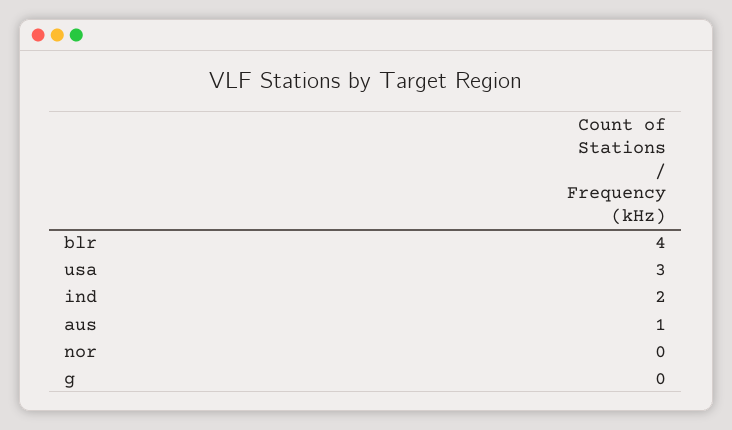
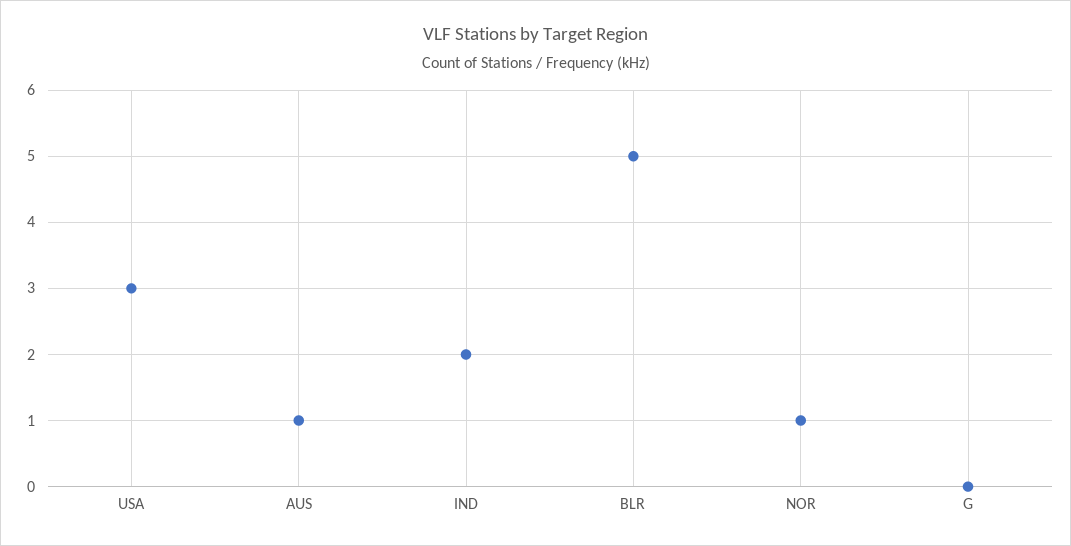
  {
-   "blr": 4,
+   "blr": 5,
    "usa": 3,
    "ind": 2,
    "aus": 1,
-   "nor": 0,
+   "nor": 1,
    "g": 0
  }

